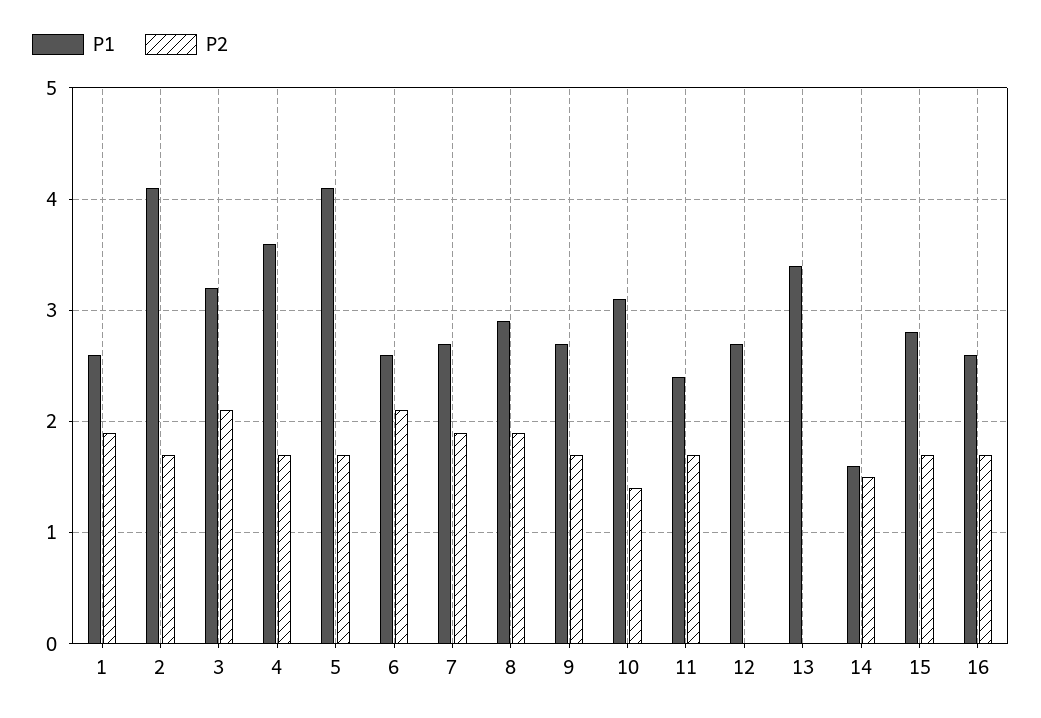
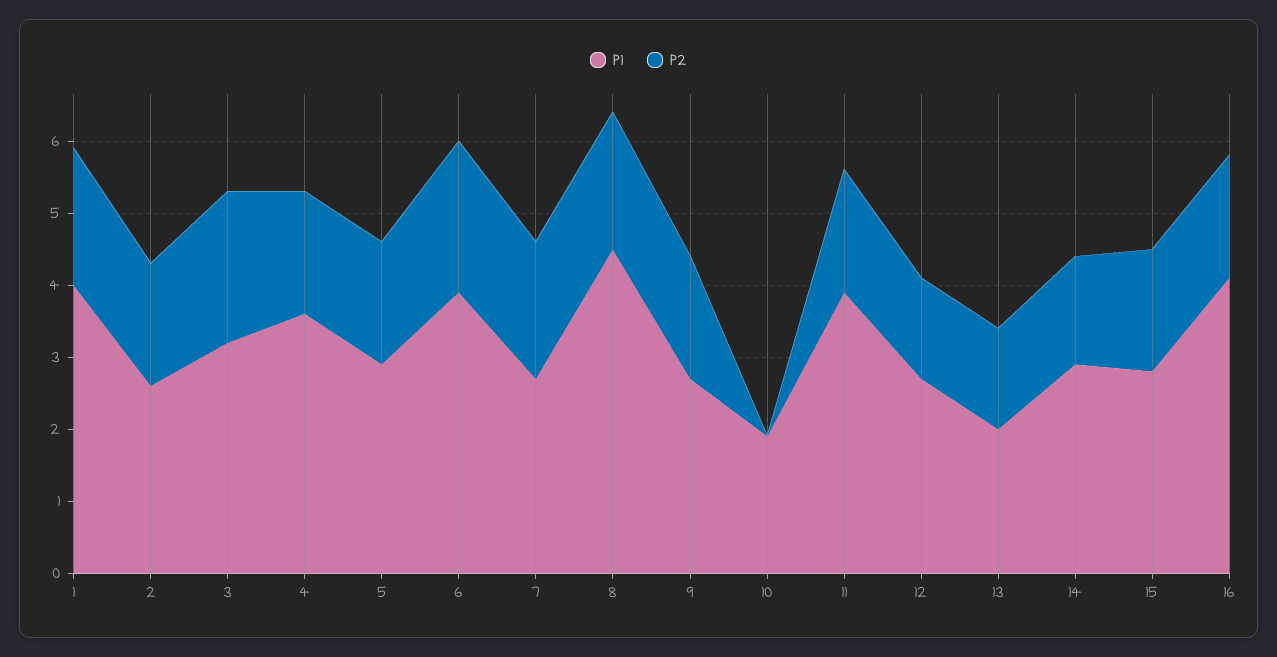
  {
    "P1": {
-     "1": 2.6,
+     "1": 4,
-     "2": 4.1,
+     "2": 2.5,
      "3": 3.2,
      "4": 3.6,
-     "5": 4.1,
+     "5": 3,
-     "6": 2.6,
+     "6": 4,
      "7": 2.7,
-     "8": 2.9,
+     "8": 4.5,
      "9": 2.7,
-     "10": 3.1,
+     "10": 2,
-     "11": 2.4,
+     "11": 4,
      "12": 2.7,
-     "13": 3.4,
+     "13": 2,
-     "14": 1.6,
+     "14": 3,
      "15": 2.8,
-     "16": 2.6
+     "16": 4
    },
    "P2": {
      "1": 1.9,
      "2": 1.7,
      "3": 2.1,
      "4": 1.7,
      "5": 1.7,
      "6": 2.1,
      "7": 1.9,
      "8": 1.9,
      "9": 1.7,
-     "10": 1.4,
+     "10": 0,
      "11": 1.7,
-     "12": 0,
+     "12": 1.5,
-     "13": 0,
+     "13": 1.5,
      "14": 1.5,
      "15": 1.7,
      "16": 1.7
    }
  }

